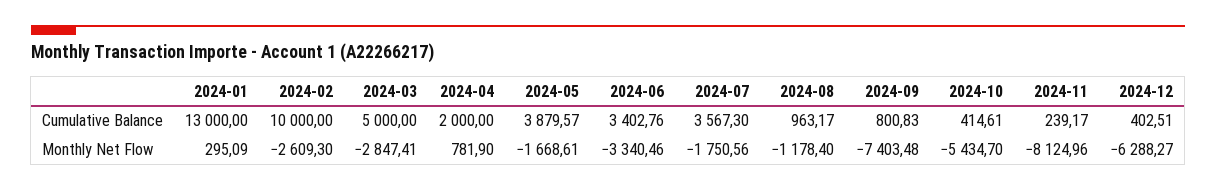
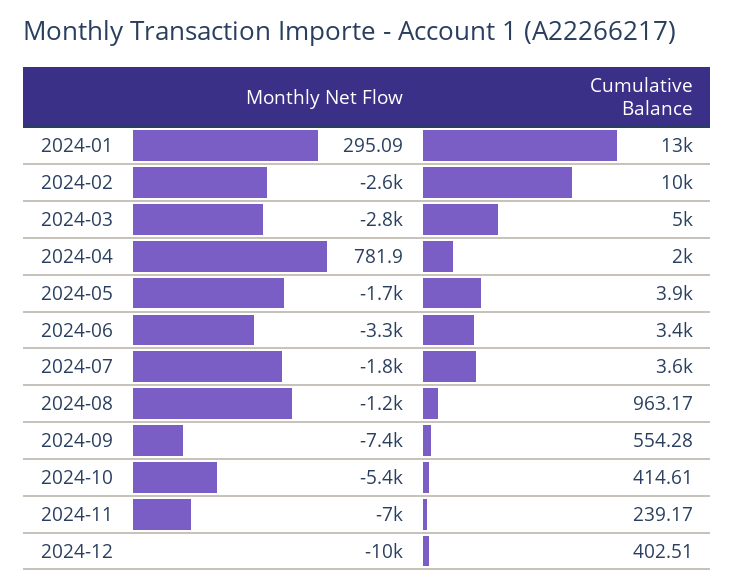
  {
    "2024-01": {
      "Cumulative Balance": 13000,
      "Monthly Net Flow": 295.09
    },
    "2024-02": {
      "Cumulative Balance": 10000,
      "Monthly Net Flow": -2609.3
    },
    "2024-03": {
      "Cumulative Balance": 5000,
      "Monthly Net Flow": -2847.41
    },
    "2024-04": {
      "Cumulative Balance": 2000,
      "Monthly Net Flow": 781.9
    },
    "2024-05": {
      "Cumulative Balance": 3879.57,
      "Monthly Net Flow": -1668.61
    },
    "2024-06": {
      "Cumulative Balance": 3402.76,
      "Monthly Net Flow": -3340.46
    },
    "2024-07": {
      "Cumulative Balance": 3567.3,
      "Monthly Net Flow": -1750.56
    },
    "2024-08": {
      "Cumulative Balance": 963.17,
      "Monthly Net Flow": -1178.4
    },
    "2024-09": {
-     "Cumulative Balance": 800.83,
+     "Cumulative Balance": 554.28,
      "Monthly Net Flow": -7403.48
    },
    "2024-10": {
      "Cumulative Balance": 414.61,
      "Monthly Net Flow": -5434.7
    },
    "2024-11": {
      "Cumulative Balance": 239.17,
-     "Monthly Net Flow": -8124.96
+     "Monthly Net Flow": -7000
    },
    "2024-12": {
      "Cumulative Balance": 402.51,
-     "Monthly Net Flow": -6288.27
+     "Monthly Net Flow": -10000
    }
  }

